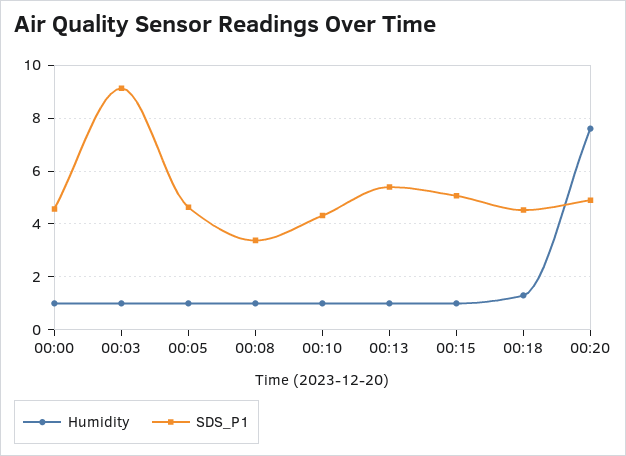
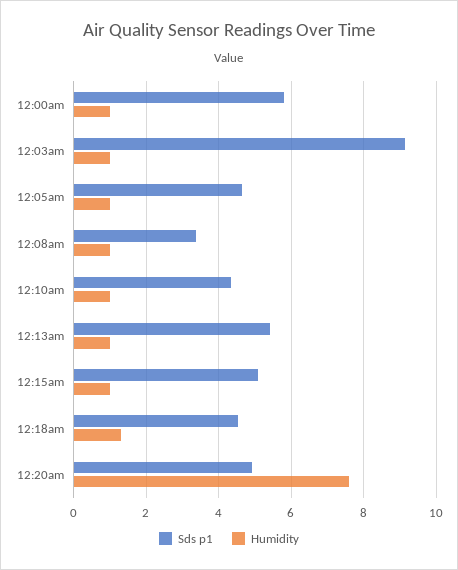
  {
    "Humidity": {
      "00:00": 1,
      "00:03": 1,
      "00:05": 1,
      "00:08": 1,
      "00:10": 1,
      "00:13": 1,
      "00:15": 1,
      "00:18": 1.4,
      "00:20": 7.6
    },
    "SDS_P1": {
-     "00:00": 4.5,
+     "00:00": 5.8,
      "00:03": 9.2,
      "00:05": 4.6,
      "00:08": 3.4,
      "00:10": 4.4,
      "00:13": 5.4,
      "00:15": 5,
      "00:18": 4.6,
      "00:20": 5
    }
  }

